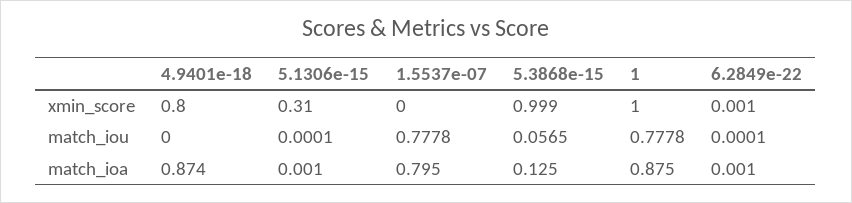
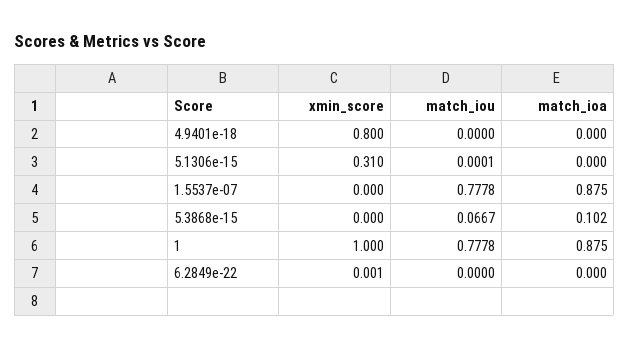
  {
    "4.9401e-18": {
      "xmin_score": 0.8,
      "match_iou": 0,
-     "match_ioa": 0.874
+     "match_ioa": 0
    },
    "5.1306e-15": {
      "xmin_score": 0.31,
      "match_iou": 0.0001,
-     "match_ioa": 0.001
+     "match_ioa": 0
    },
    "1.5537e-07": {
      "xmin_score": 0,
      "match_iou": 0.7778,
-     "match_ioa": 0.795
+     "match_ioa": 0.875
    },
    "5.3868e-15": {
-     "xmin_score": 0.999,
+     "xmin_score": 0,
-     "match_iou": 0.0565,
+     "match_iou": 0.0667,
-     "match_ioa": 0.125
+     "match_ioa": 0.102
    },
    "1": {
      "xmin_score": 1,
      "match_iou": 0.7778,
      "match_ioa": 0.875
    },
    "6.2849e-22": {
      "xmin_score": 0.001,
-     "match_iou": 0.0001,
+     "match_iou": 0,
-     "match_ioa": 0.001
+     "match_ioa": 0
    }
  }

